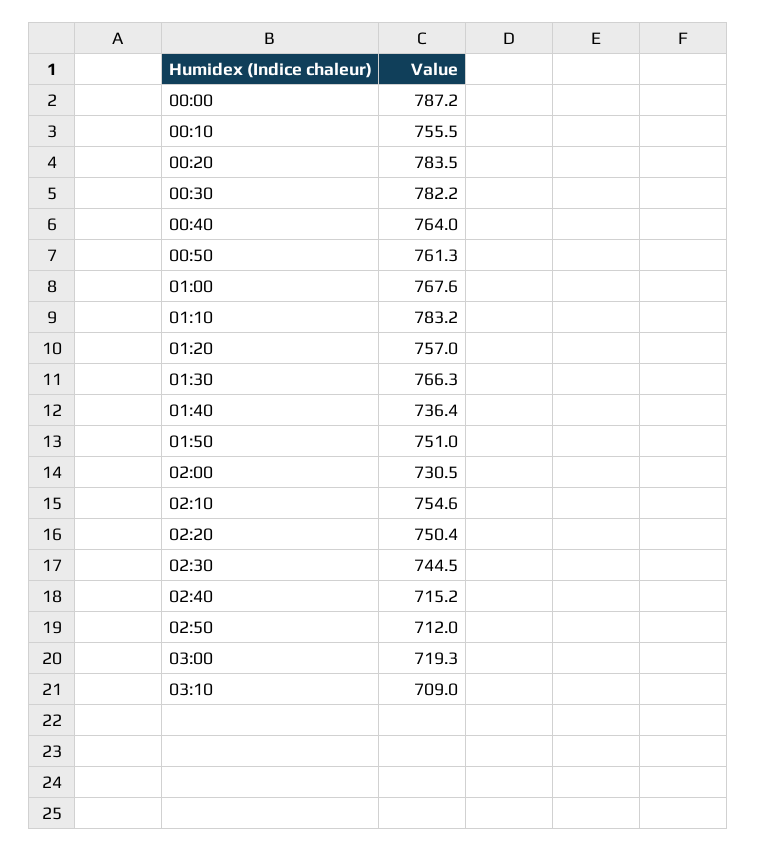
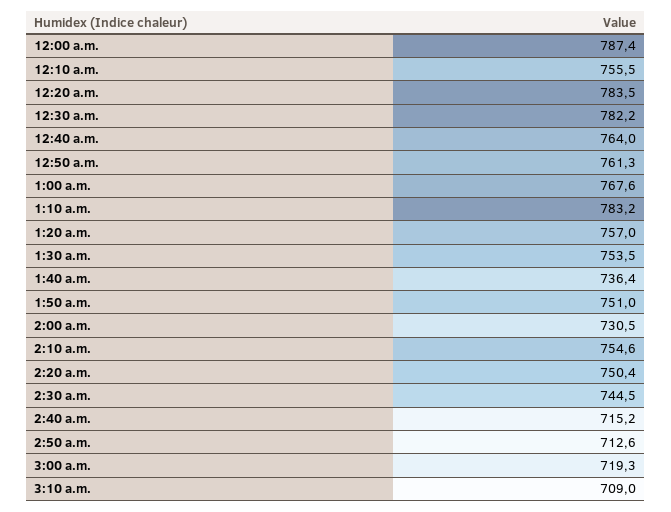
  {
-   "00:00": 787.2,
+   "00:00": 787.4,
    "00:10": 755.5,
    "00:20": 783.5,
    "00:30": 782.2,
    "00:40": 764,
    "00:50": 761.3,
    "01:00": 767.6,
    "01:10": 783.2,
    "01:20": 757,
-   "01:30": 766.3,
+   "01:30": 753.5,
    "01:40": 736.4,
    "01:50": 751,
    "02:00": 730.5,
    "02:10": 754.6,
    "02:20": 750.4,
    "02:30": 744.5,
    "02:40": 715.2,
-   "02:50": 712,
+   "02:50": 712.6,
    "03:00": 719.3,
    "03:10": 709
  }

